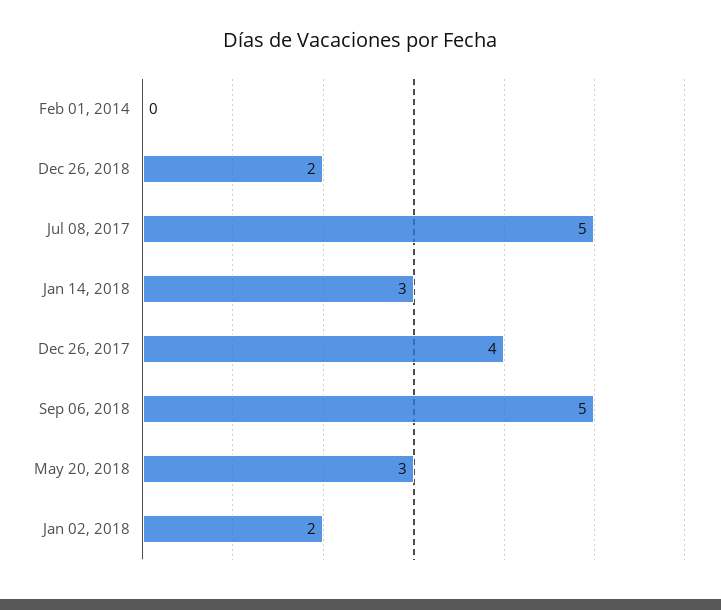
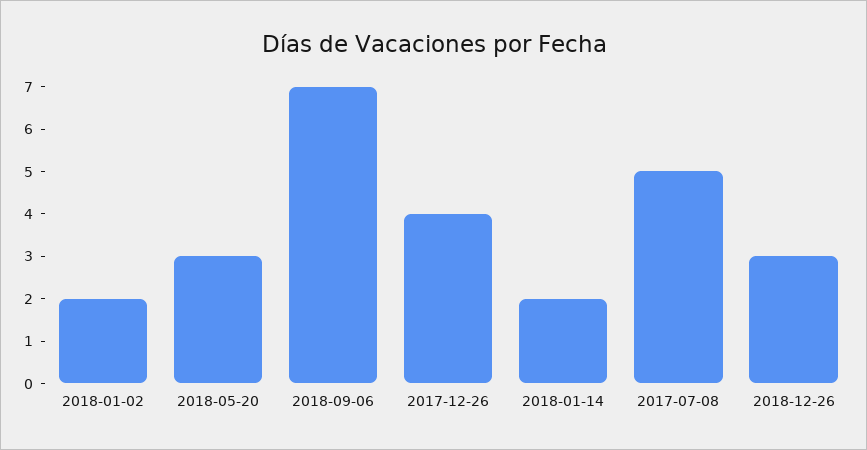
  {
-   "Feb 01, 2014": 0,
-   "Dec 26, 2018": 2,
+   "Dec 26, 2018": 3,
    "Jul 08, 2017": 5,
-   "Jan 14, 2018": 3,
+   "Jan 14, 2018": 2,
    "Dec 26, 2017": 4,
-   "Sep 06, 2018": 5,
+   "Sep 06, 2018": 7,
    "May 20, 2018": 3,
    "Jan 02, 2018": 2
  }

